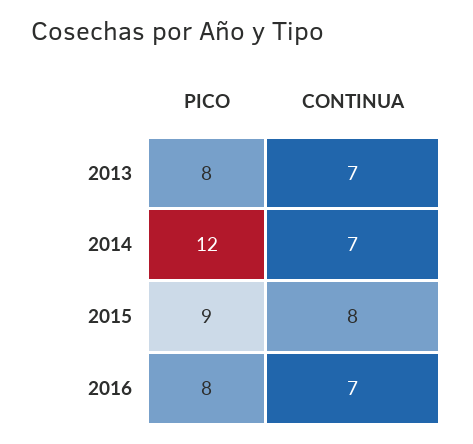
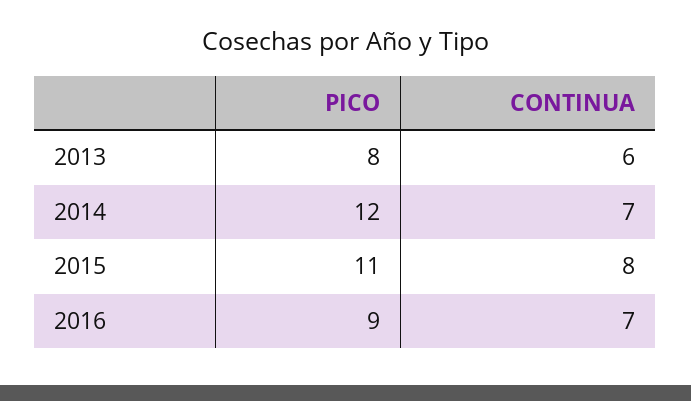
  {
    "PICO": {
      "2013": 8,
      "2014": 12,
-     "2015": 9,
+     "2015": 11,
-     "2016": 8
+     "2016": 9
    },
    "CONTINUA": {
-     "2013": 7,
+     "2013": 6,
      "2014": 7,
      "2015": 8,
      "2016": 7
    }
  }

